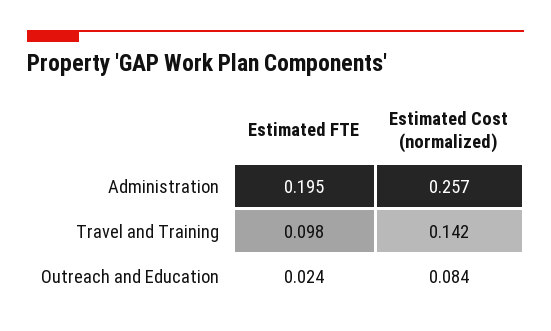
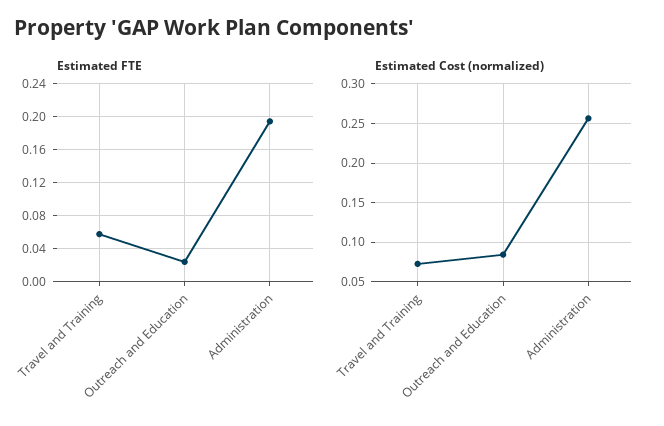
  {
    "Estimated FTE": {
      "Administration": 0.195,
-     "Travel and Training": 0.098,
+     "Travel and Training": 0.06,
      "Outreach and Education": 0.024
    },
    "Estimated Cost (normalized)": {
      "Administration": 0.257,
-     "Travel and Training": 0.142,
+     "Travel and Training": 0.07,
      "Outreach and Education": 0.084
    }
  }

